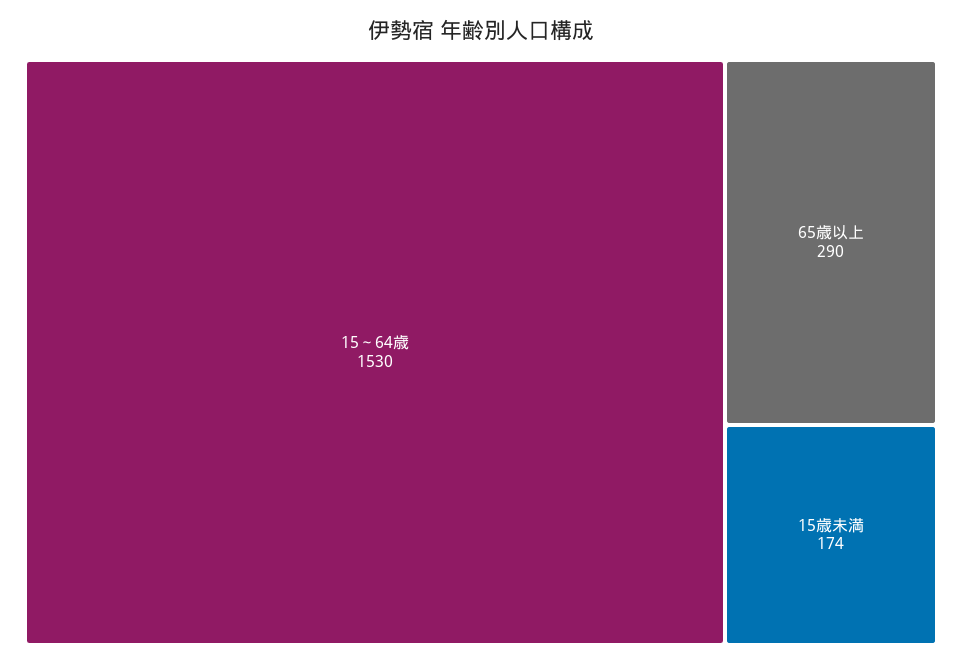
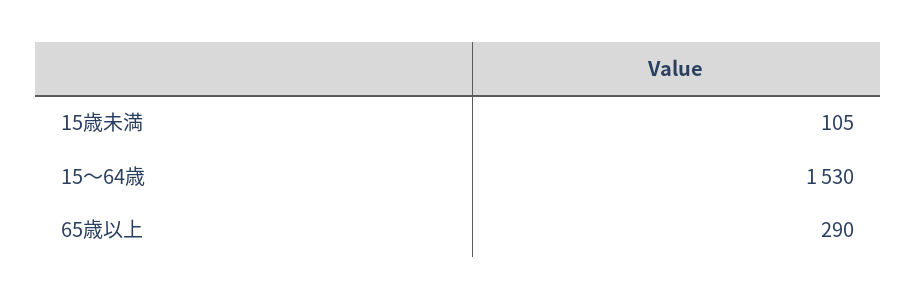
  {
    "15～64歳": 1530,
    "65歳以上": 290,
-   "15歳未満": 174
+   "15歳未満": 105
  }

